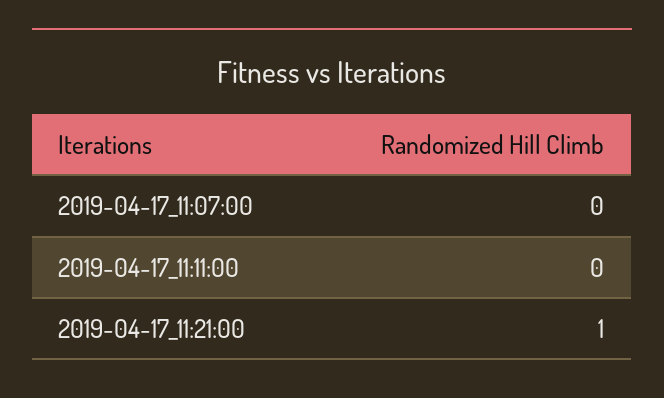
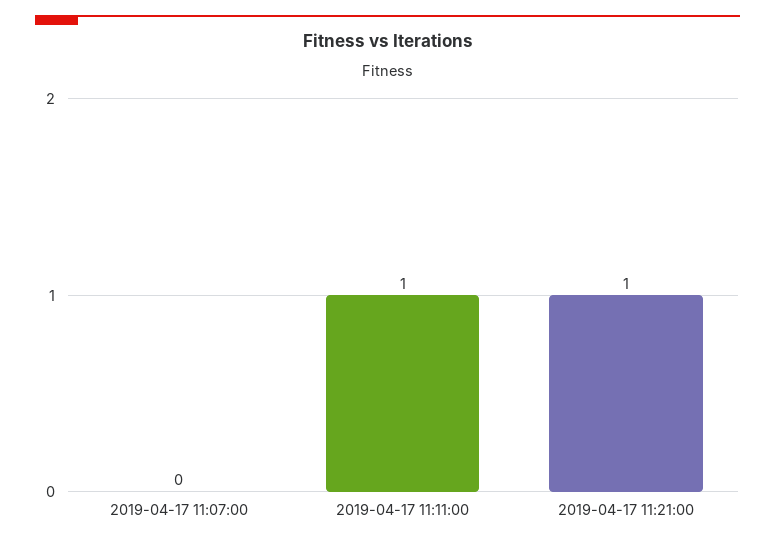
  {
    "2019-04-17_11:07:00": 0,
-   "2019-04-17_11:11:00": 0,
+   "2019-04-17_11:11:00": 1,
    "2019-04-17_11:21:00": 1
  }

